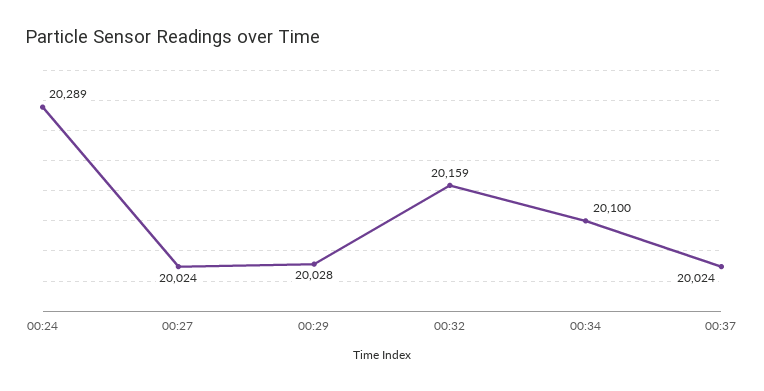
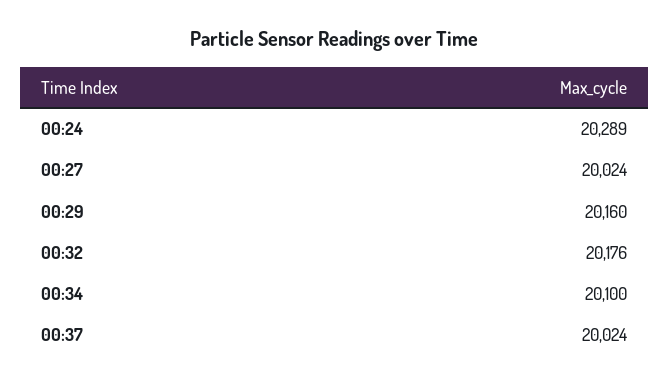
  {
    "00:24": 20289,
    "00:27": 20024,
-   "00:29": 20028,
+   "00:29": 20160,
-   "00:32": 20159,
+   "00:32": 20176,
    "00:34": 20100,
    "00:37": 20024
  }

